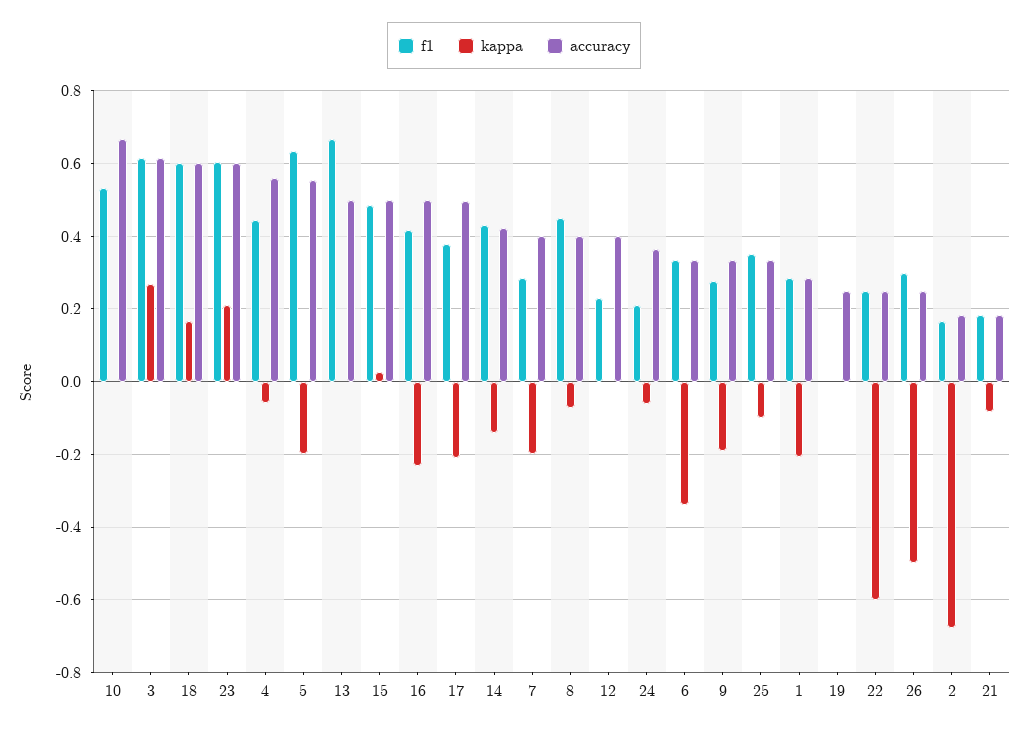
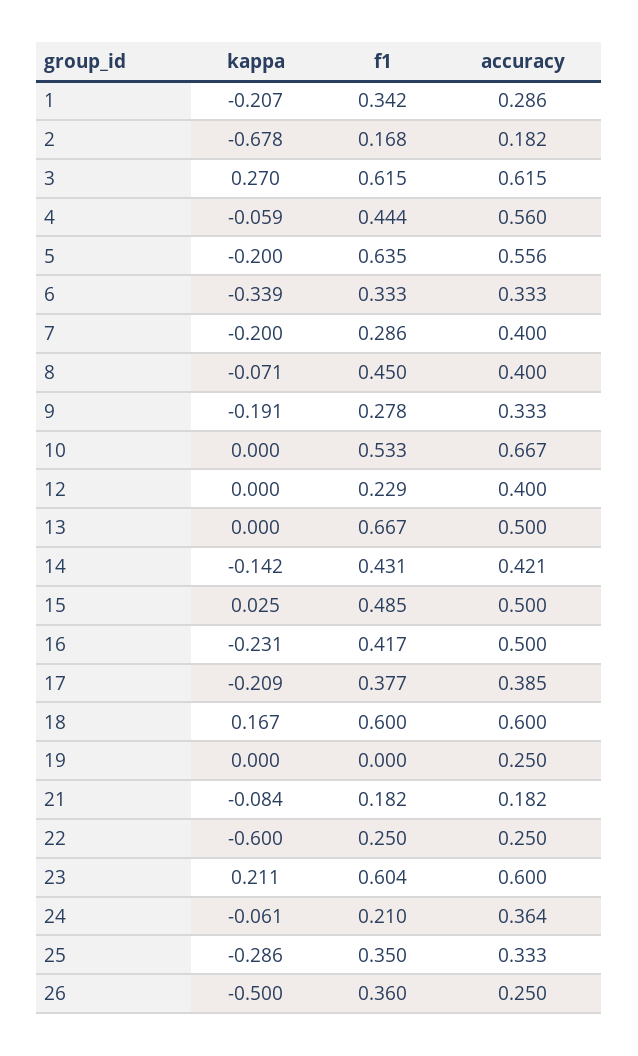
  {
    "f1": {
      "10": 0.533,
      "3": 0.615,
      "18": 0.6,
      "23": 0.604,
      "4": 0.444,
      "5": 0.635,
      "13": 0.667,
      "15": 0.485,
      "16": 0.417,
      "17": 0.377,
      "14": 0.431,
      "7": 0.286,
      "8": 0.45,
      "12": 0.229,
      "24": 0.21,
      "6": 0.333,
      "9": 0.278,
      "25": 0.35,
-     "1": 0.28,
+     "1": 0.342,
      "19": 0,
      "22": 0.25,
-     "26": 0.3,
+     "26": 0.36,
      "2": 0.168,
      "21": 0.182
    },
    "kappa": {
      "10": 0,
      "3": 0.27,
      "18": 0.167,
      "23": 0.211,
      "4": -0.059,
      "5": -0.2,
      "13": 0,
      "15": 0.025,
      "16": -0.231,
      "17": -0.209,
      "14": -0.142,
      "7": -0.2,
      "8": -0.071,
      "12": 0,
      "24": -0.061,
      "6": -0.339,
      "9": -0.191,
-     "25": -0.1,
+     "25": -0.286,
      "1": -0.207,
      "19": 0,
      "22": -0.6,
      "26": -0.5,
      "2": -0.678,
      "21": -0.084
    },
    "accuracy": {
      "10": 0.667,
      "3": 0.615,
      "18": 0.6,
      "23": 0.6,
      "4": 0.56,
      "5": 0.556,
      "13": 0.5,
      "15": 0.5,
      "16": 0.5,
-     "17": 0.5,
+     "17": 0.385,
      "14": 0.421,
      "7": 0.4,
      "8": 0.4,
      "12": 0.4,
      "24": 0.364,
      "6": 0.333,
      "9": 0.333,
      "25": 0.333,
      "1": 0.286,
      "19": 0.25,
      "22": 0.25,
      "26": 0.25,
      "2": 0.182,
      "21": 0.182
    }
  }

